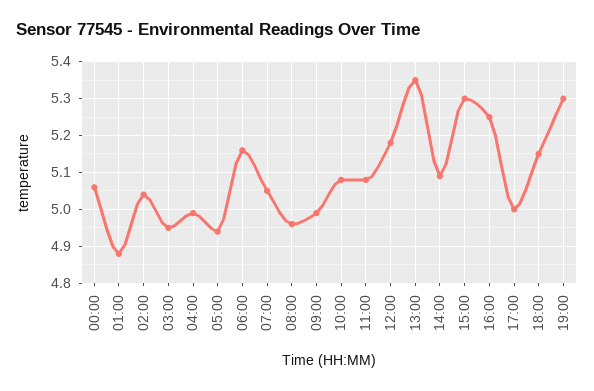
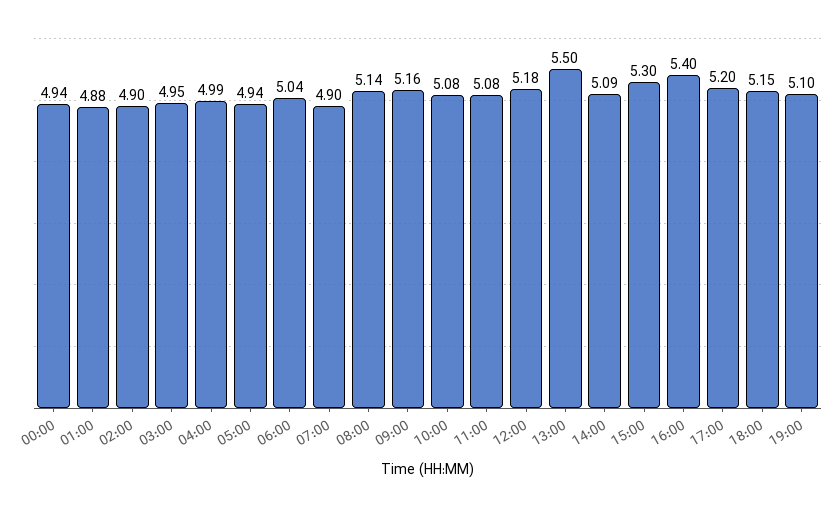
  {
-   "00:00": 5.05,
+   "00:00": 4.94,
    "01:00": 4.88,
-   "02:00": 5.05,
+   "02:00": 4.9,
    "03:00": 4.95,
    "04:00": 4.99,
    "05:00": 4.94,
-   "06:00": 5.15,
+   "06:00": 5.04,
-   "07:00": 5.05,
+   "07:00": 4.9,
-   "08:00": 4.95,
+   "08:00": 5.14,
-   "09:00": 5,
+   "09:00": 5.16,
    "10:00": 5.08,
    "11:00": 5.08,
    "12:00": 5.18,
-   "13:00": 5.35,
+   "13:00": 5.5,
    "14:00": 5.09,
    "15:00": 5.3,
-   "16:00": 5.25,
+   "16:00": 5.4,
-   "17:00": 5,
+   "17:00": 5.2,
    "18:00": 5.15,
-   "19:00": 5.3
+   "19:00": 5.1
  }

